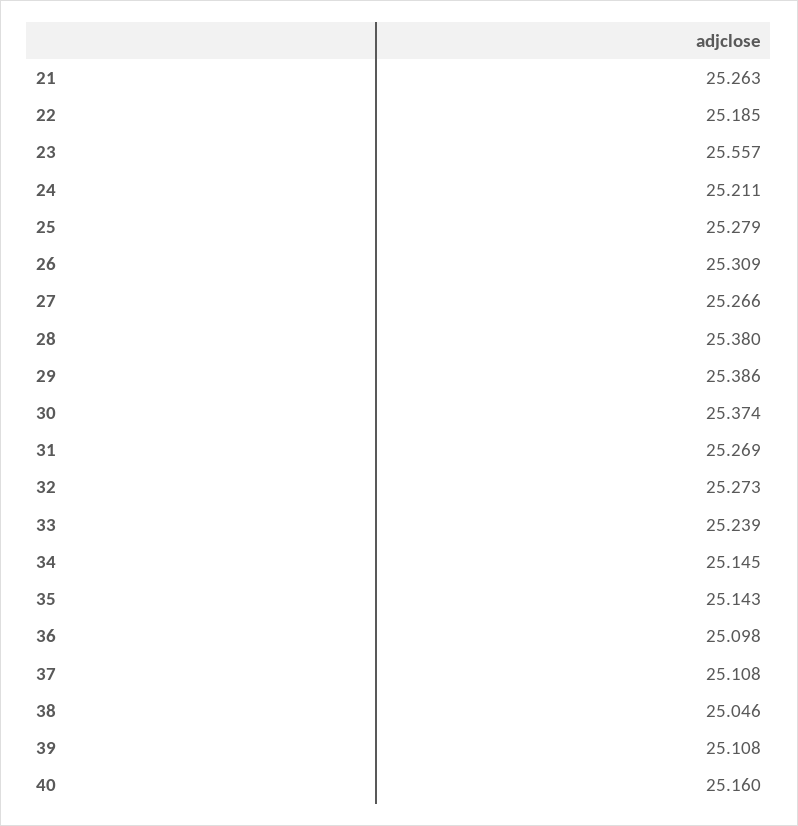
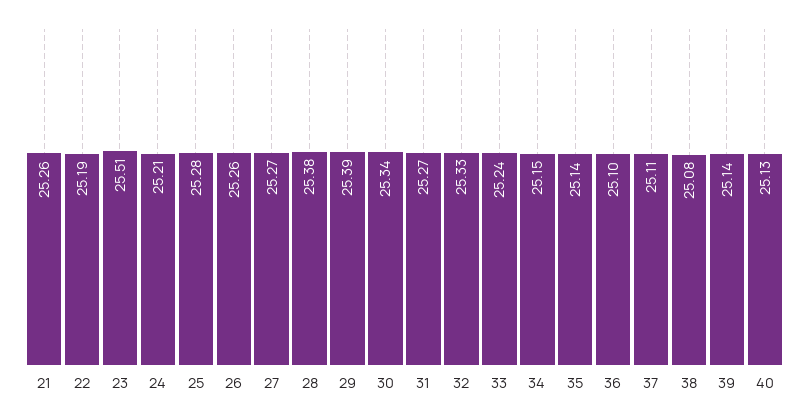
  {
    "21": 25.263,
    "22": 25.185,
-   "23": 25.557,
+   "23": 25.51,
    "24": 25.211,
    "25": 25.279,
-   "26": 25.309,
+   "26": 25.26,
    "27": 25.266,
    "28": 25.38,
    "29": 25.386,
-   "30": 25.374,
+   "30": 25.34,
    "31": 25.269,
-   "32": 25.273,
+   "32": 25.33,
    "33": 25.239,
    "34": 25.145,
    "35": 25.143,
    "36": 25.098,
    "37": 25.108,
-   "38": 25.046,
+   "38": 25.08,
-   "39": 25.108,
+   "39": 25.14,
-   "40": 25.16
+   "40": 25.13
  }

